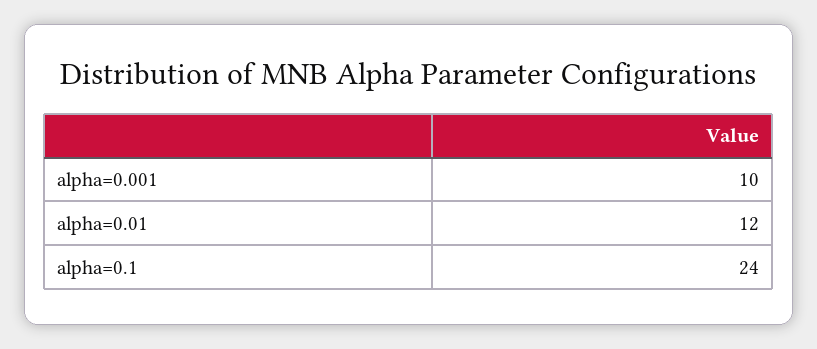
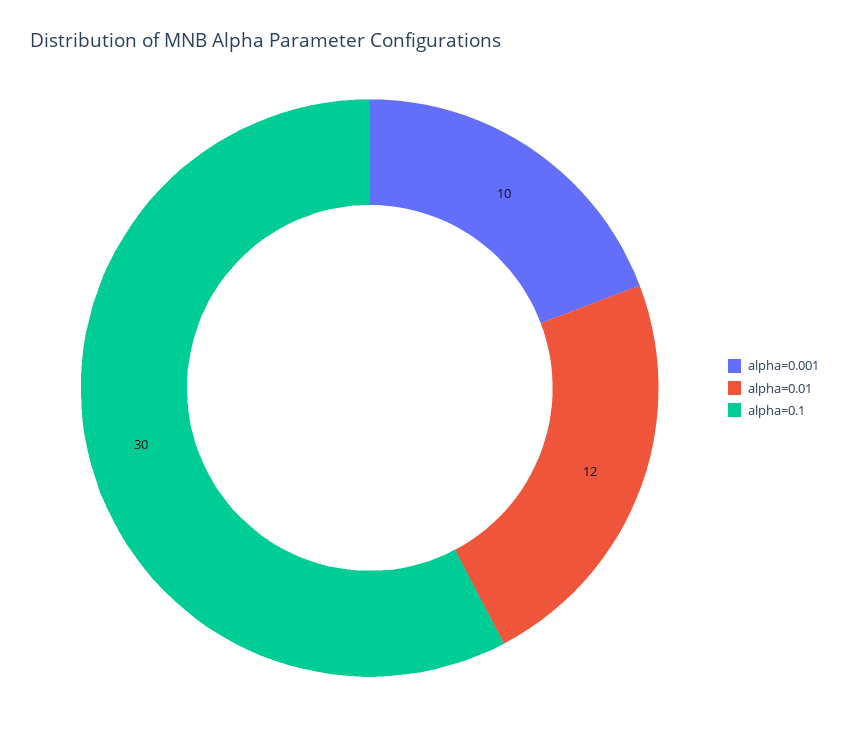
  {
    "alpha=0.001": 10,
    "alpha=0.01": 12,
-   "alpha=0.1": 24
+   "alpha=0.1": 30
  }

